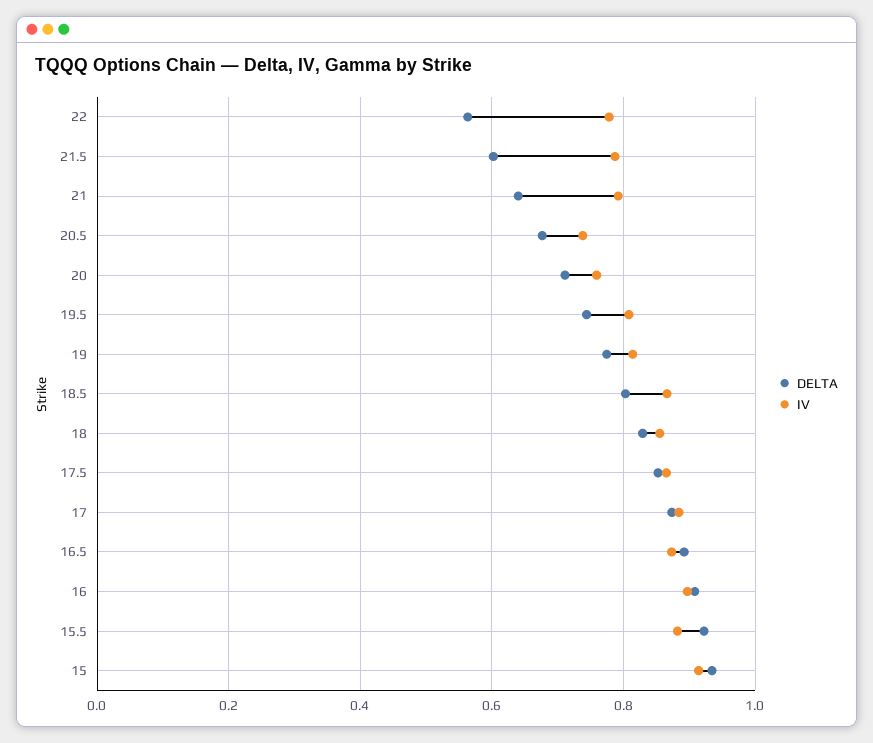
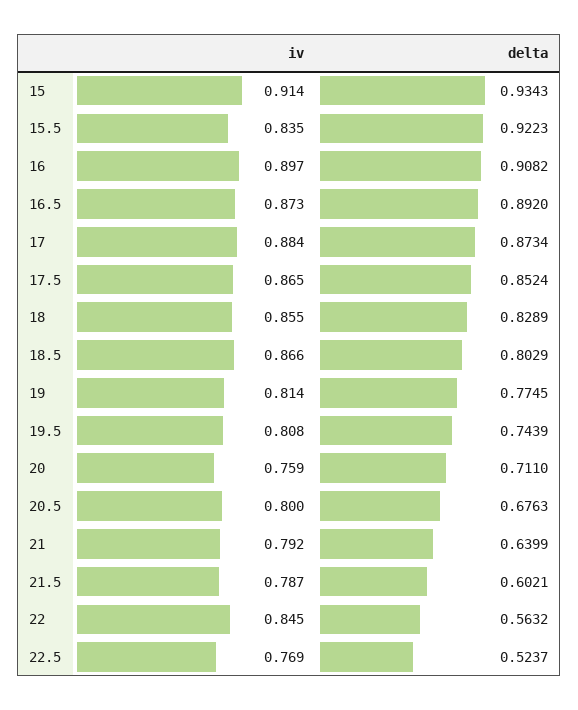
  {
    "DELTA": {
      "22": 0.5632,
      "21.5": 0.6021,
      "21": 0.6399,
      "20.5": 0.6763,
      "20": 0.711,
      "19.5": 0.7439,
      "19": 0.7745,
      "18.5": 0.8029,
      "18": 0.8289,
      "17.5": 0.8524,
      "17": 0.8734,
      "16.5": 0.892,
      "16": 0.9082,
      "15.5": 0.9223,
-     "15": 0.9343
+     "15": 0.9343,
+     "22.5": 0.5237
    },
    "IV": {
-     "22": 0.78,
+     "22": 0.845,
      "21.5": 0.787,
      "21": 0.792,
-     "20.5": 0.74,
+     "20.5": 0.8,
      "20": 0.759,
      "19.5": 0.808,
      "19": 0.814,
      "18.5": 0.866,
      "18": 0.855,
      "17.5": 0.865,
      "17": 0.884,
      "16.5": 0.873,
      "16": 0.897,
-     "15.5": 0.88,
+     "15.5": 0.835,
-     "15": 0.914
+     "15": 0.914,
+     "22.5": 0.769
    }
  }

